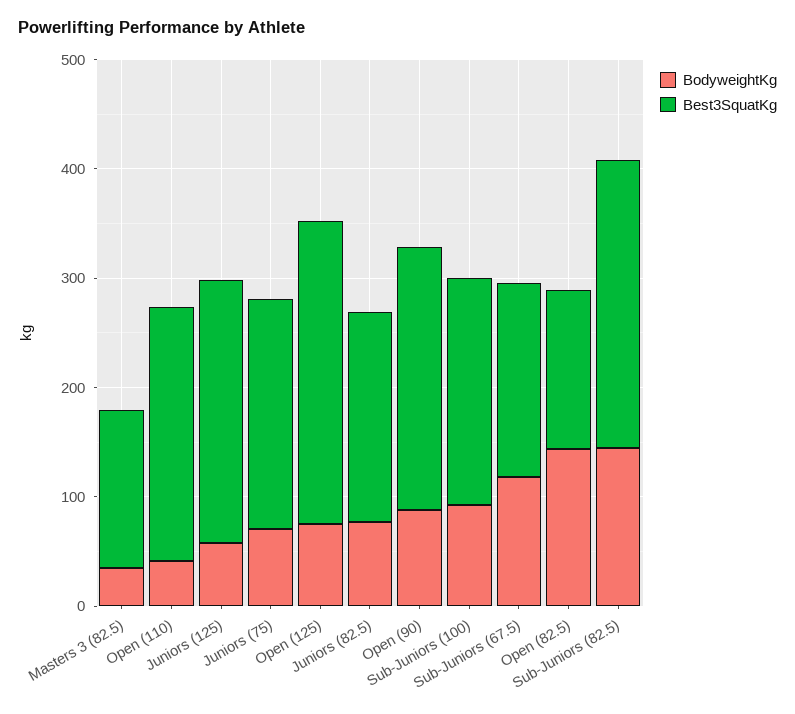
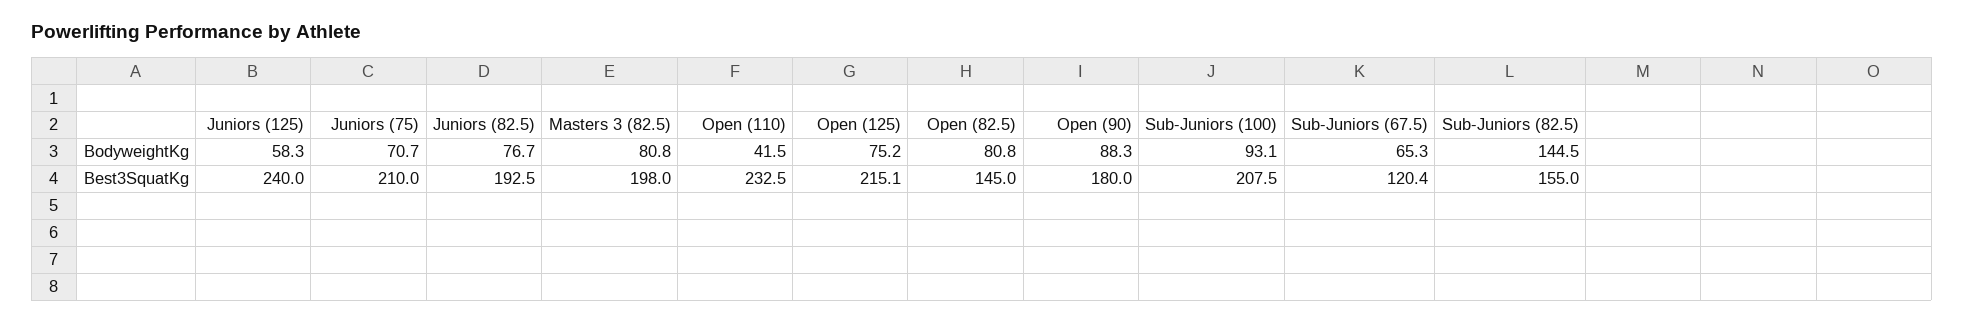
  {
    "BodyweightKg": {
-     "Masters 3 (82.5)": 40,
+     "Masters 3 (82.5)": 80.8,
      "Open (110)": 41.5,
      "Juniors (125)": 58.3,
      "Juniors (75)": 70.7,
      "Open (125)": 75.2,
      "Juniors (82.5)": 76.7,
      "Open (90)": 88.3,
      "Sub-Juniors (100)": 93.1,
-     "Sub-Juniors (67.5)": 120,
+     "Sub-Juniors (67.5)": 65.3,
-     "Open (82.5)": 140,
+     "Open (82.5)": 80.8,
      "Sub-Juniors (82.5)": 144.5
    },
    "Best3SquatKg": {
-     "Masters 3 (82.5)": 140,
+     "Masters 3 (82.5)": 198,
      "Open (110)": 232.5,
      "Juniors (125)": 240,
      "Juniors (75)": 210,
-     "Open (125)": 280,
+     "Open (125)": 215.1,
      "Juniors (82.5)": 192.5,
-     "Open (90)": 240,
+     "Open (90)": 180,
      "Sub-Juniors (100)": 207.5,
-     "Sub-Juniors (67.5)": 180,
+     "Sub-Juniors (67.5)": 120.4,
      "Open (82.5)": 145,
-     "Sub-Juniors (82.5)": 260
+     "Sub-Juniors (82.5)": 155
    }
  }

